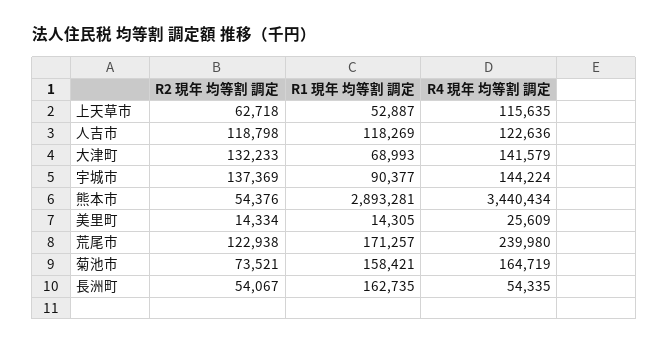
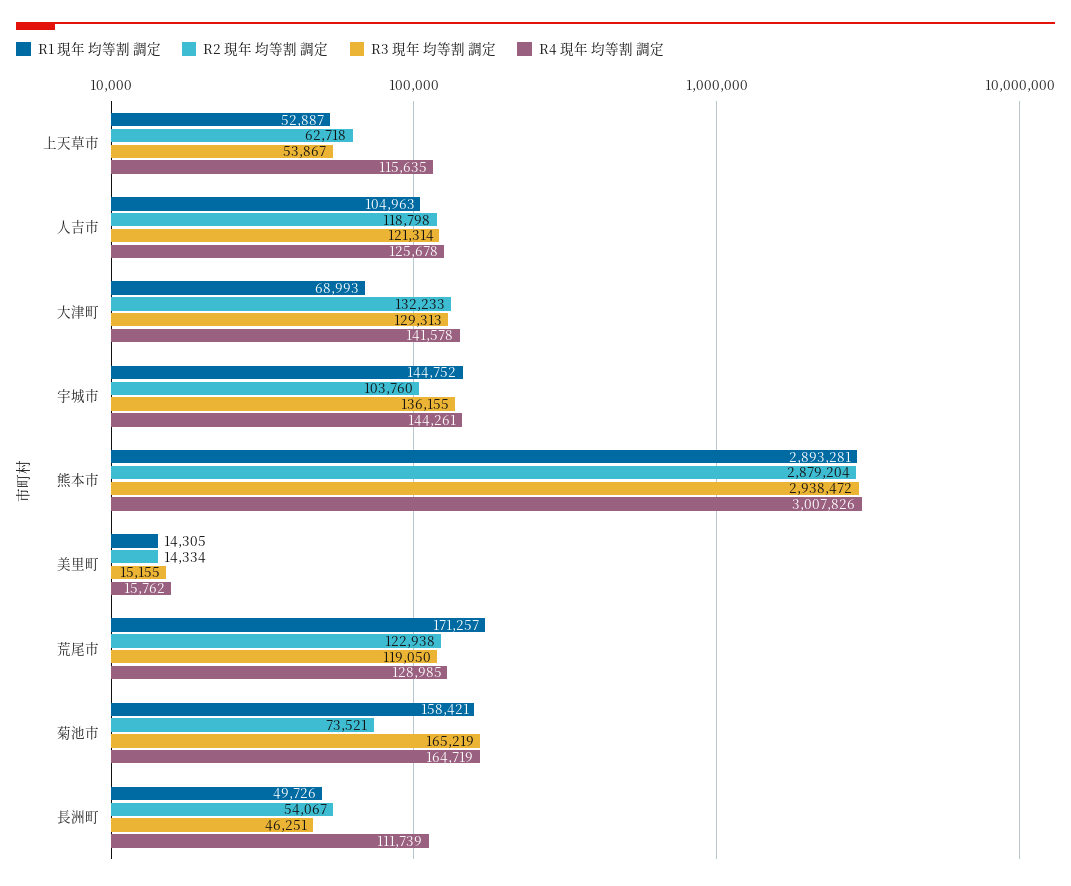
  {
    "R2 現年 均等割 調定": {
      "上天草市": 62718,
      "人吉市": 118798,
      "大津町": 132233,
-     "宇城市": 137369,
+     "宇城市": 103760,
-     "熊本市": 54376,
+     "熊本市": 2879204,
      "美里町": 14334,
      "荒尾市": 122938,
      "菊池市": 73521,
      "長洲町": 54067
    },
    "R1 現年 均等割 調定": {
      "上天草市": 52887,
-     "人吉市": 118269,
+     "人吉市": 104963,
      "大津町": 68993,
-     "宇城市": 90377,
+     "宇城市": 144752,
      "熊本市": 2893281,
      "美里町": 14305,
      "荒尾市": 171257,
      "菊池市": 158421,
-     "長洲町": 162735
+     "長洲町": 49726
    },
    "R4 現年 均等割 調定": {
      "上天草市": 115635,
-     "人吉市": 122636,
+     "人吉市": 125678,
-     "大津町": 141579,
+     "大津町": 141578,
-     "宇城市": 144224,
+     "宇城市": 144261,
-     "熊本市": 3440434,
+     "熊本市": 3007826,
-     "美里町": 25609,
+     "美里町": 15762,
-     "荒尾市": 239980,
+     "荒尾市": 128985,
      "菊池市": 164719,
-     "長洲町": 54335
+     "長洲町": 111739
-   }
+   },
+   "R3 現年 均等割 調定": {
+     "上天草市": 53867,
+     "人吉市": 121314,
+     "大津町": 129313,
+     "宇城市": 136155,
+     "熊本市": 2938472,
+     "美里町": 15155,
+     "荒尾市": 119050,
+     "菊池市": 165219,
+     "長洲町": 46251
+   }
  }

